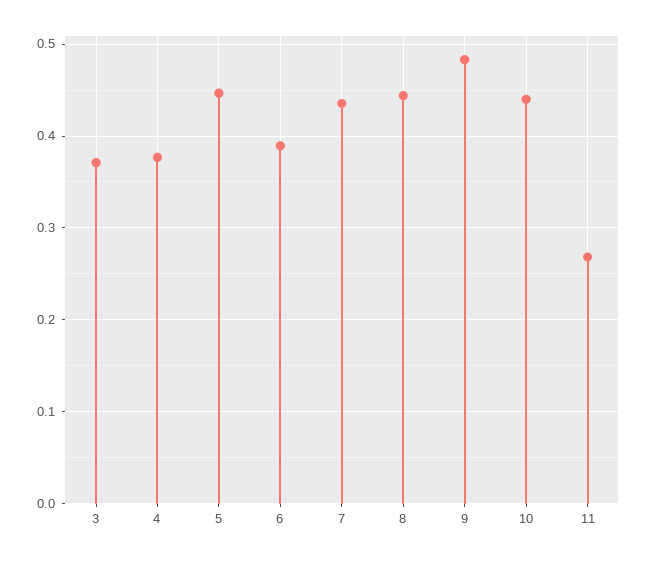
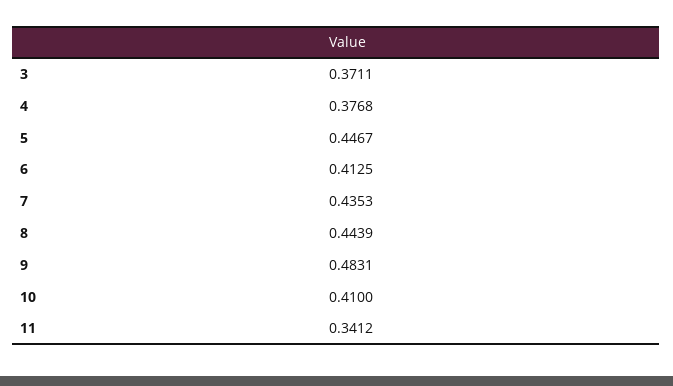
  {
    "3": 0.3711,
    "4": 0.3768,
    "5": 0.4467,
-   "6": 0.39,
+   "6": 0.4125,
    "7": 0.4353,
    "8": 0.4439,
    "9": 0.4831,
-   "10": 0.44,
+   "10": 0.41,
-   "11": 0.27
+   "11": 0.3412
  }

